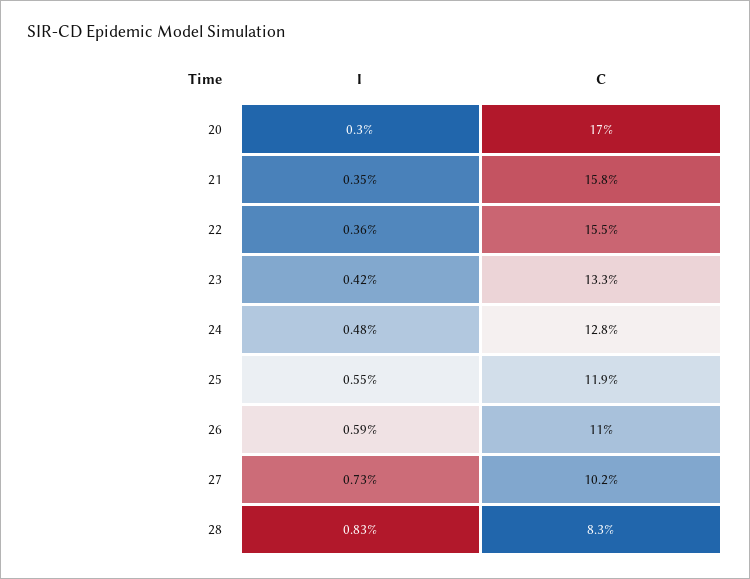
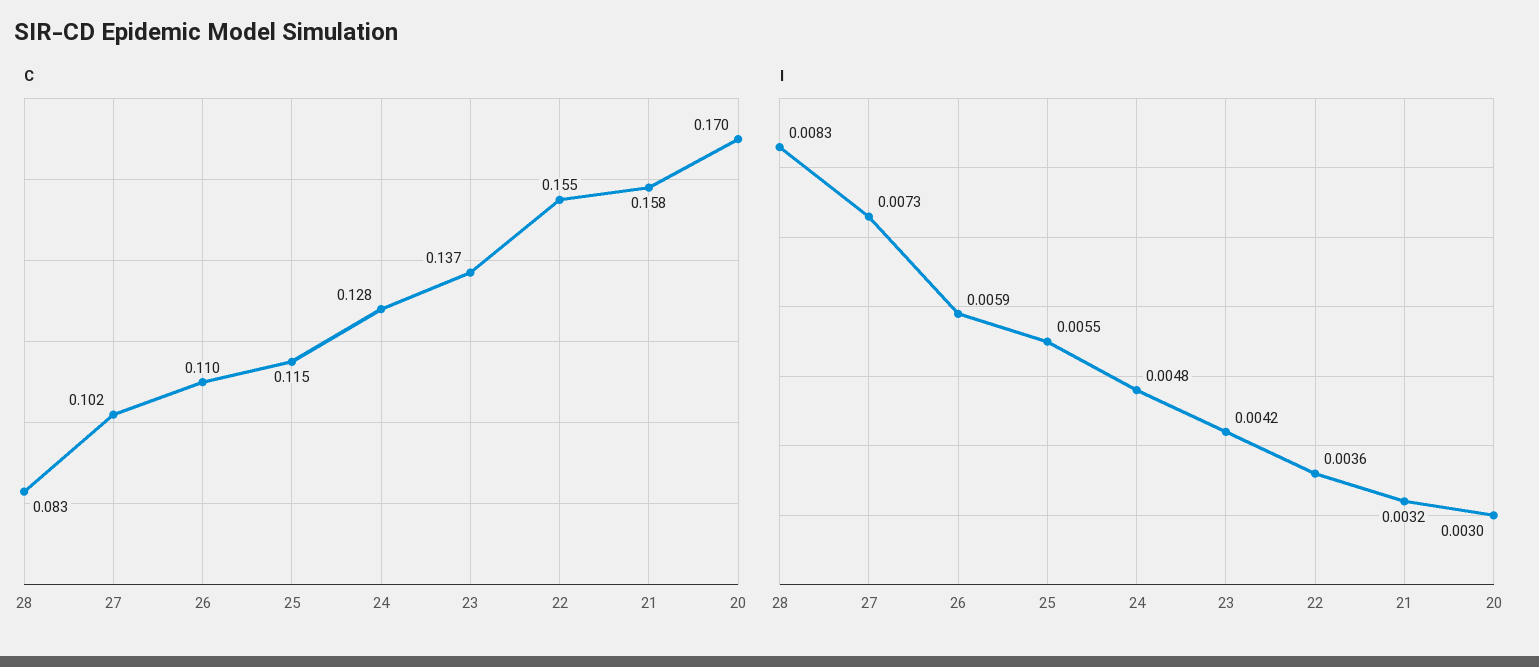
  {
    "I": {
      "20": 0.003,
-     "21": 0.0035,
+     "21": 0.0032,
      "22": 0.0036,
      "23": 0.0042,
      "24": 0.0048,
      "25": 0.0055,
      "26": 0.0059,
      "27": 0.0073,
      "28": 0.0083
    },
    "C": {
      "20": 0.17,
      "21": 0.158,
      "22": 0.155,
-     "23": 0.133,
+     "23": 0.137,
      "24": 0.128,
-     "25": 0.119,
+     "25": 0.115,
      "26": 0.11,
      "27": 0.102,
      "28": 0.083
    }
  }

